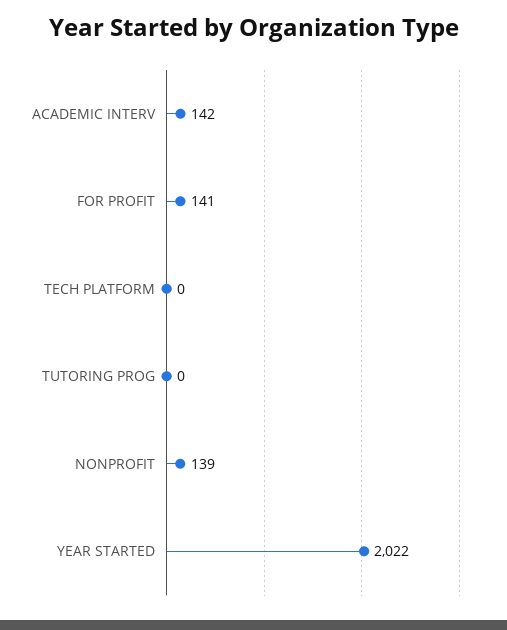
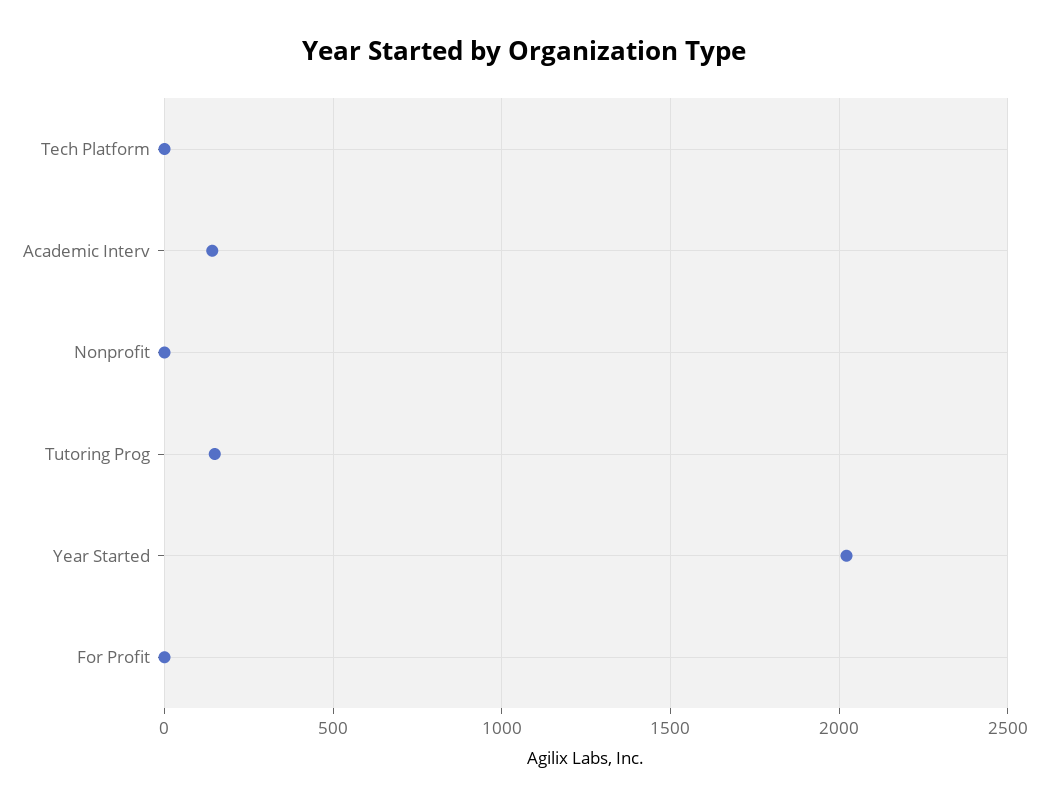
  {
    "ACADEMIC INTERV": 142,
-   "FOR PROFIT": 141,
+   "FOR PROFIT": 0,
    "TECH PLATFORM": 0,
-   "TUTORING PROG": 0,
+   "TUTORING PROG": 150,
-   "NONPROFIT": 139,
+   "NONPROFIT": 0,
    "YEAR STARTED": 2022
  }

